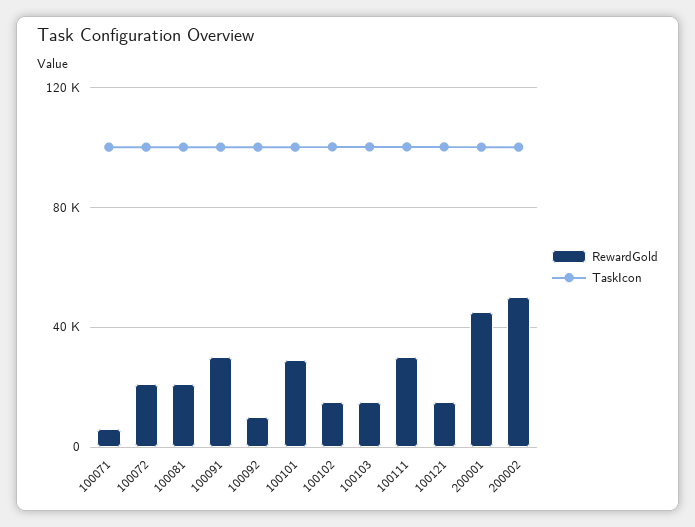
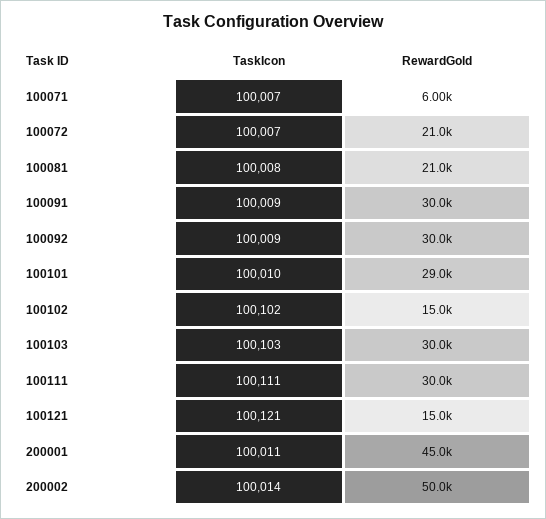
  {
    "RewardGold": {
      "100071": 6000,
      "100072": 21000,
      "100081": 21000,
      "100091": 30000,
-     "100092": 10000,
+     "100092": 30000,
      "100101": 29000,
      "100102": 15000,
-     "100103": 15000,
+     "100103": 30000,
      "100111": 30000,
      "100121": 15000,
      "200001": 45000,
      "200002": 50000
    },
    "TaskIcon": {
      "100071": 100007,
      "100072": 100007,
      "100081": 100008,
      "100091": 100009,
      "100092": 100009,
      "100101": 100010,
      "100102": 100102,
      "100103": 100103,
      "100111": 100111,
      "100121": 100121,
      "200001": 100011,
      "200002": 100014
    }
  }

